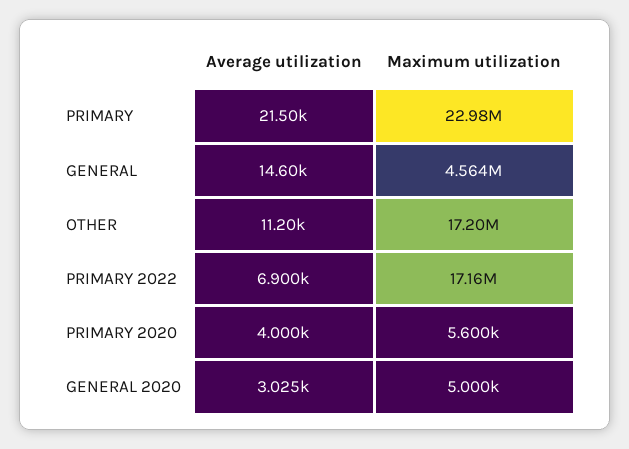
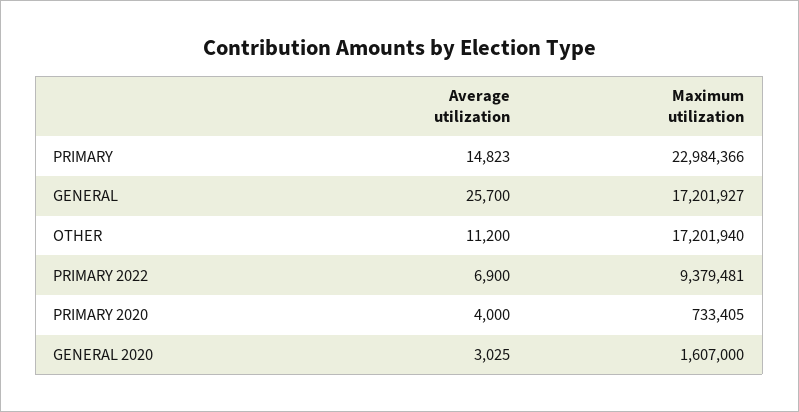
  {
    "Average utilization": {
-     "PRIMARY": 21500,
+     "PRIMARY": 14823,
-     "GENERAL": 14600,
+     "GENERAL": 25700,
      "OTHER": 11200,
      "PRIMARY 2022": 6900,
      "PRIMARY 2020": 4000,
      "GENERAL 2020": 3025
    },
    "Maximum utilization": {
      "PRIMARY": 22984366,
-     "GENERAL": 4564000,
+     "GENERAL": 17201927,
      "OTHER": 17201940,
-     "PRIMARY 2022": 17160000,
+     "PRIMARY 2022": 9379481,
-     "PRIMARY 2020": 5600,
+     "PRIMARY 2020": 733405,
-     "GENERAL 2020": 5000
+     "GENERAL 2020": 1607000
    }
  }

